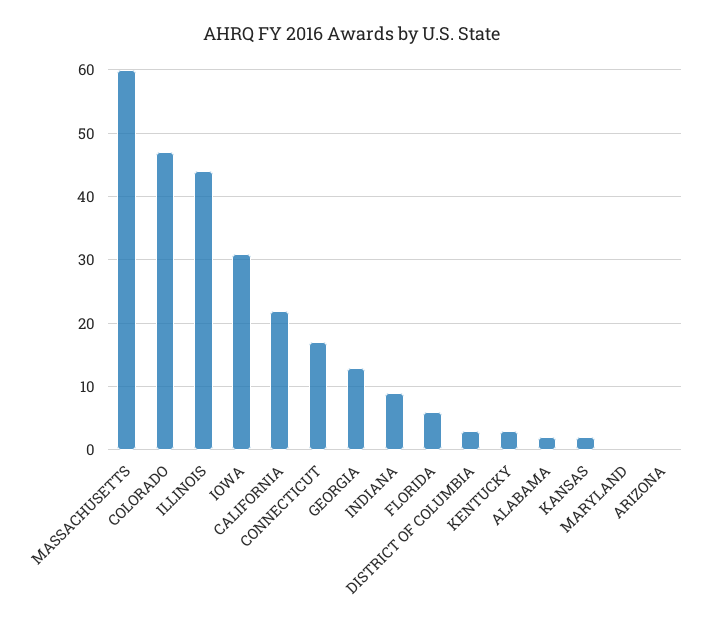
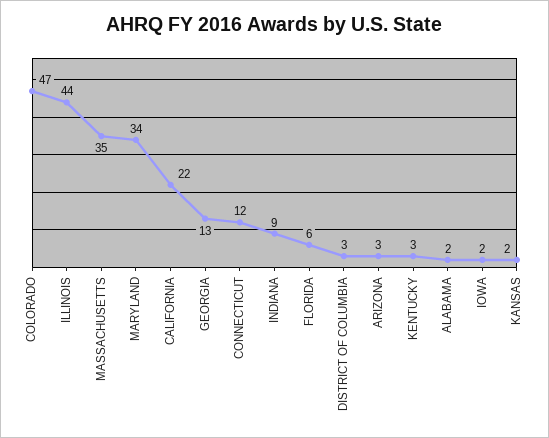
  {
-   "MASSACHUSETTS": 60,
+   "MASSACHUSETTS": 35,
    "COLORADO": 47,
    "ILLINOIS": 44,
-   "IOWA": 31,
+   "IOWA": 2,
    "CALIFORNIA": 22,
-   "CONNECTICUT": 17,
+   "CONNECTICUT": 12,
    "GEORGIA": 13,
    "INDIANA": 9,
    "FLORIDA": 6,
    "DISTRICT OF COLUMBIA": 3,
    "KENTUCKY": 3,
    "ALABAMA": 2,
    "KANSAS": 2,
-   "MARYLAND": 0,
+   "MARYLAND": 34,
-   "ARIZONA": 0
+   "ARIZONA": 3
  }

